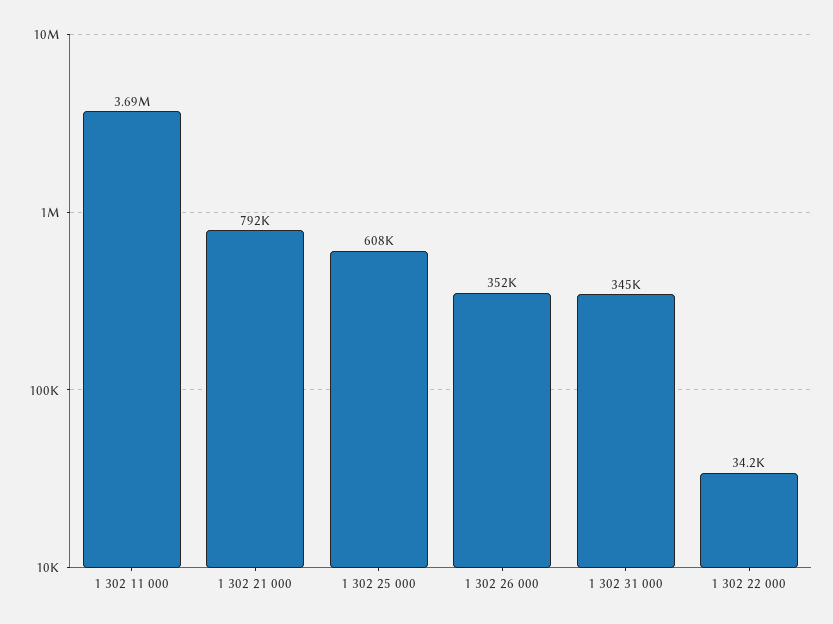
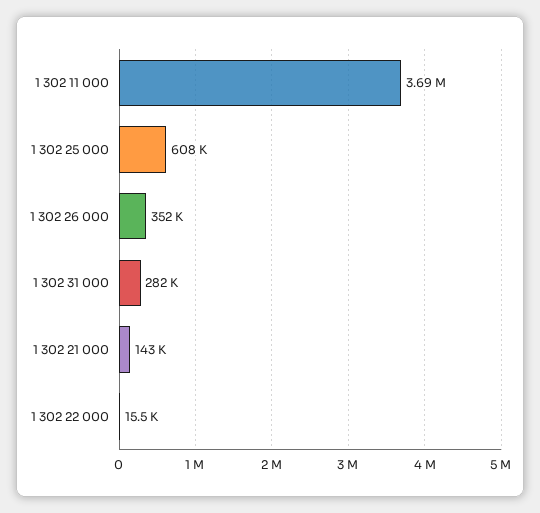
  {
    "1 302 11 000": 3690000,
-   "1 302 21 000": 792000,
+   "1 302 21 000": 143000,
    "1 302 25 000": 608000,
    "1 302 26 000": 352000,
-   "1 302 31 000": 345000,
+   "1 302 31 000": 282000,
-   "1 302 22 000": 34200
+   "1 302 22 000": 15500
  }

